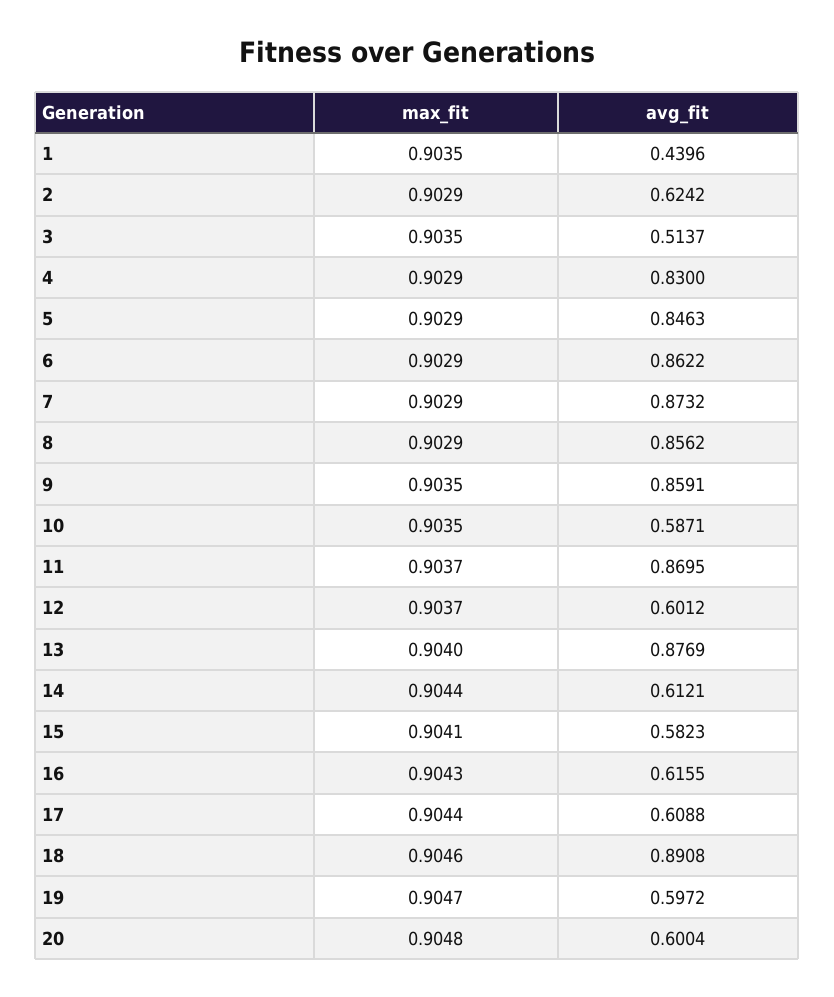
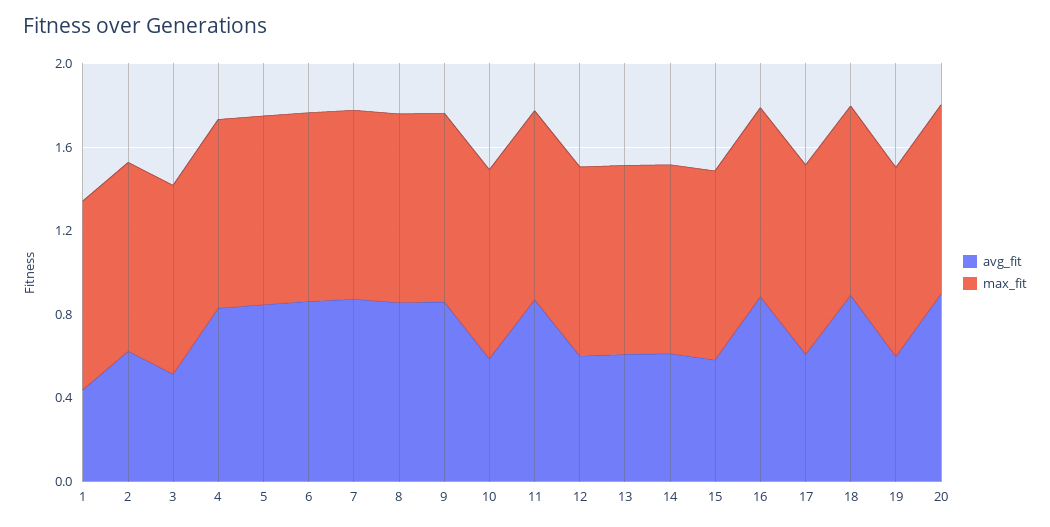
  {
    "max_fit": {
      "1": 0.9035,
      "2": 0.9029,
      "3": 0.9035,
      "4": 0.9029,
      "5": 0.9029,
      "6": 0.9029,
      "7": 0.9029,
      "8": 0.9029,
      "9": 0.9035,
      "10": 0.9035,
      "11": 0.9037,
      "12": 0.9037,
      "13": 0.904,
      "14": 0.9044,
      "15": 0.9041,
      "16": 0.9043,
      "17": 0.9044,
      "18": 0.9046,
      "19": 0.9047,
      "20": 0.9048
    },
    "avg_fit": {
      "1": 0.4396,
      "2": 0.6242,
      "3": 0.5137,
      "4": 0.83,
      "5": 0.8463,
      "6": 0.8622,
      "7": 0.8732,
      "8": 0.8562,
      "9": 0.8591,
      "10": 0.5871,
      "11": 0.8695,
      "12": 0.6012,
-     "13": 0.8769,
+     "13": 0.6,
      "14": 0.6121,
      "15": 0.5823,
-     "16": 0.6155,
+     "16": 0.9,
      "17": 0.6088,
      "18": 0.8908,
      "19": 0.5972,
-     "20": 0.6004
+     "20": 0.9
    }
  }

